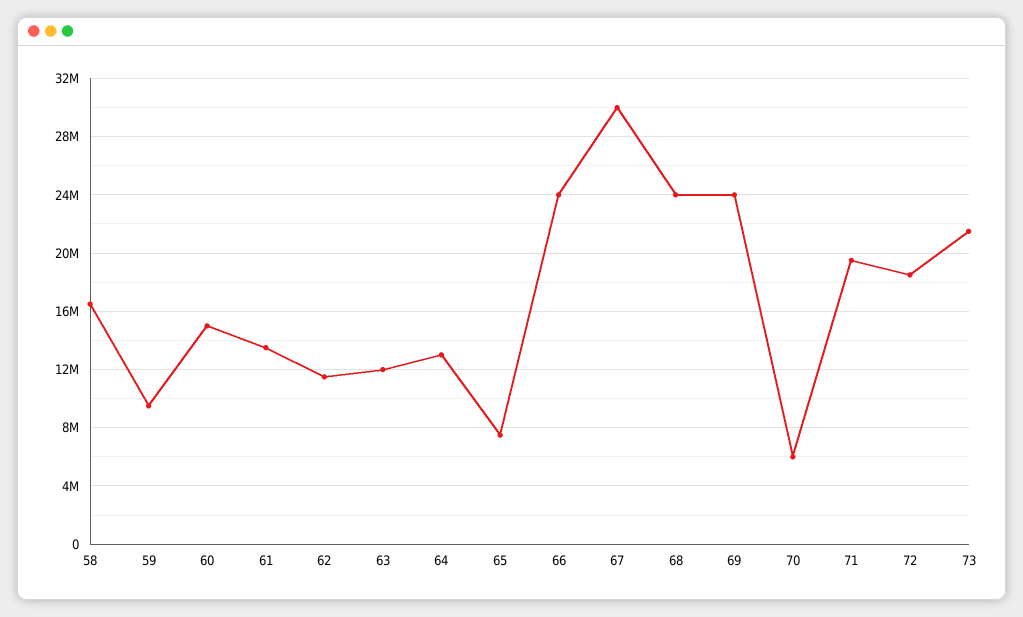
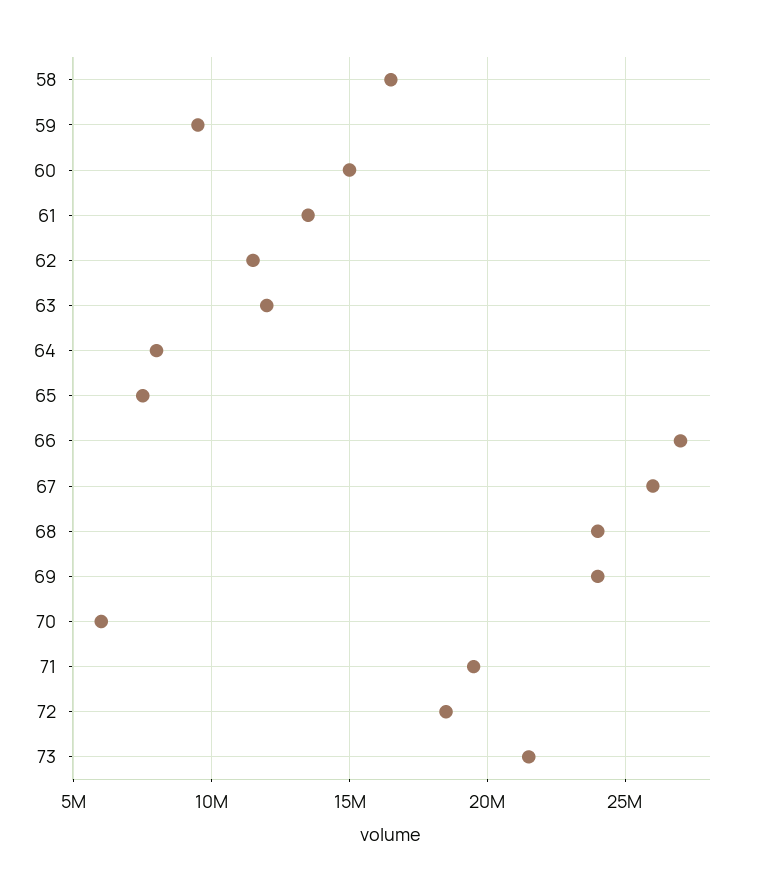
  {
    "58": 16500000,
    "59": 9500000,
    "60": 15000000,
    "61": 13500000,
    "62": 11500000,
    "63": 12000000,
-   "64": 13000000,
+   "64": 8000000,
    "65": 7500000,
-   "66": 24000000,
+   "66": 27000000,
-   "67": 30000000,
+   "67": 26000000,
    "68": 24000000,
    "69": 24000000,
    "70": 6000000,
    "71": 19500000,
    "72": 18500000,
    "73": 21500000
  }

